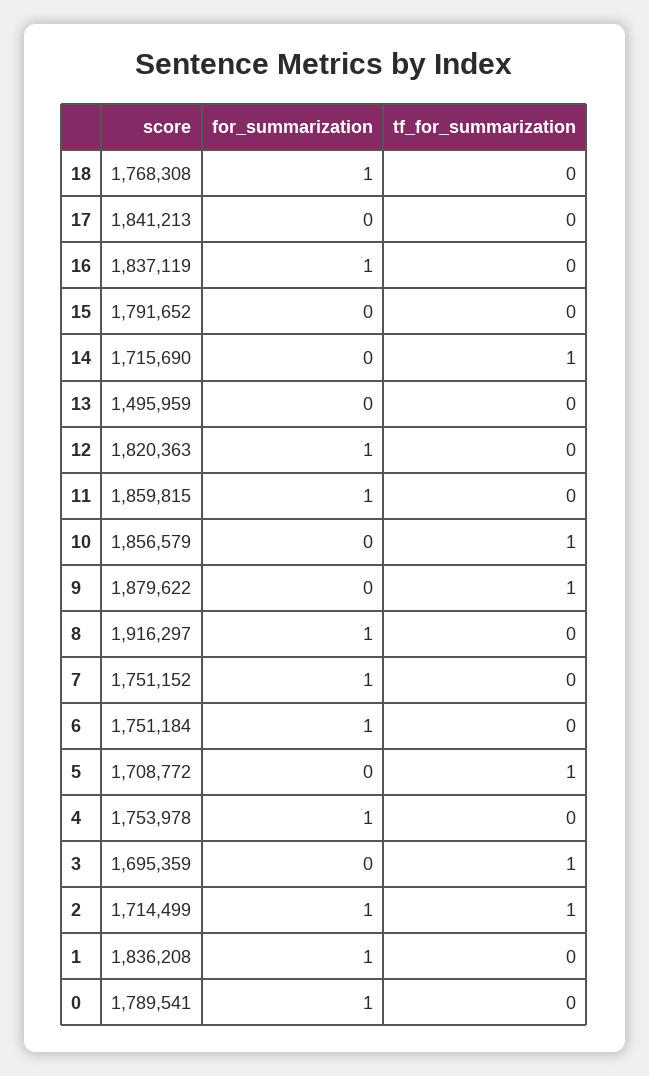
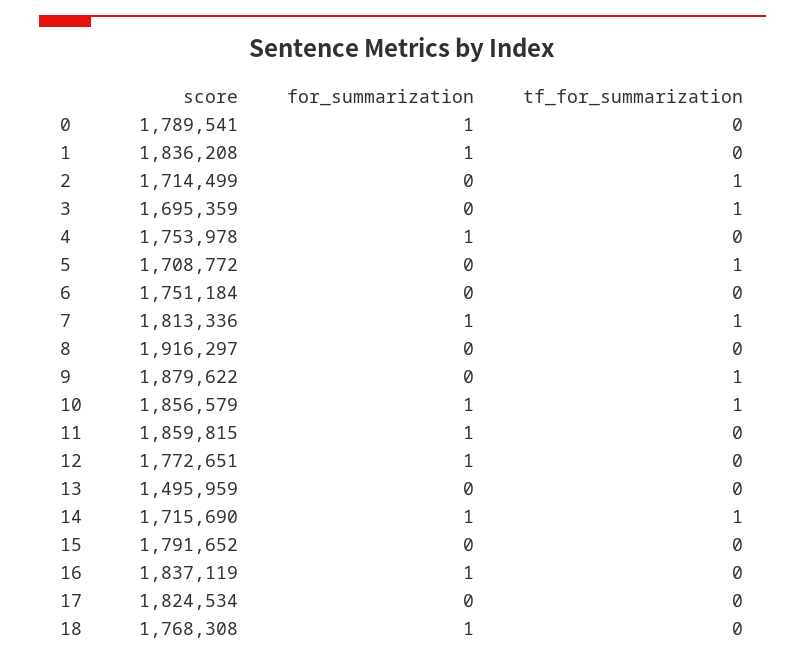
  {
    "score": {
      "18": 1768308,
-     "17": 1841213,
+     "17": 1824534,
      "16": 1837119,
      "15": 1791652,
      "14": 1715690,
      "13": 1495959,
-     "12": 1820363,
+     "12": 1772651,
      "11": 1859815,
      "10": 1856579,
      "9": 1879622,
      "8": 1916297,
-     "7": 1751152,
+     "7": 1813336,
      "6": 1751184,
      "5": 1708772,
      "4": 1753978,
      "3": 1695359,
      "2": 1714499,
      "1": 1836208,
      "0": 1789541
    },
    "for_summarization": {
      "18": 1,
      "17": 0,
      "16": 1,
      "15": 0,
-     "14": 0,
+     "14": 1,
      "13": 0,
      "12": 1,
      "11": 1,
-     "10": 0,
+     "10": 1,
      "9": 0,
-     "8": 1,
+     "8": 0,
      "7": 1,
-     "6": 1,
+     "6": 0,
      "5": 0,
      "4": 1,
      "3": 0,
-     "2": 1,
+     "2": 0,
      "1": 1,
      "0": 1
    },
    "tf_for_summarization": {
      "18": 0,
      "17": 0,
      "16": 0,
      "15": 0,
      "14": 1,
      "13": 0,
      "12": 0,
      "11": 0,
      "10": 1,
      "9": 1,
      "8": 0,
-     "7": 0,
+     "7": 1,
      "6": 0,
      "5": 1,
      "4": 0,
      "3": 1,
      "2": 1,
      "1": 0,
      "0": 0
    }
  }

